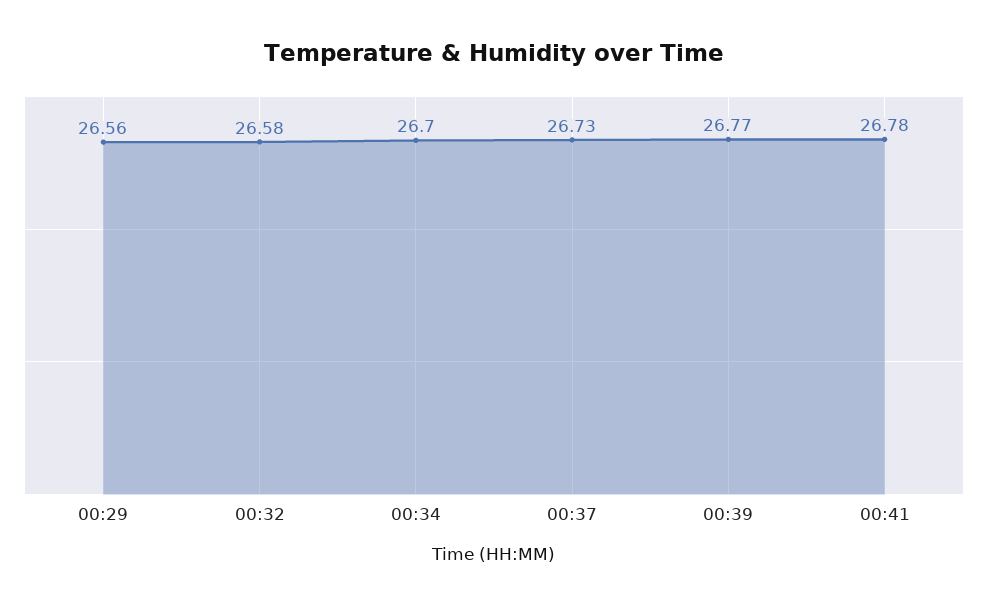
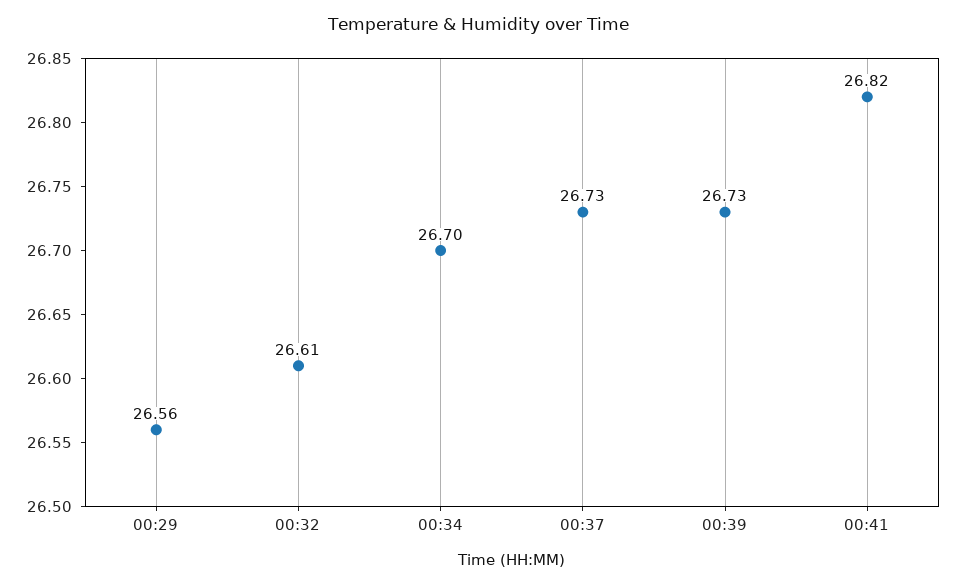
  {
    "00:29": 26.56,
-   "00:32": 26.58,
+   "00:32": 26.61,
    "00:34": 26.7,
    "00:37": 26.73,
-   "00:39": 26.77,
+   "00:39": 26.73,
-   "00:41": 26.78
+   "00:41": 26.82
  }

